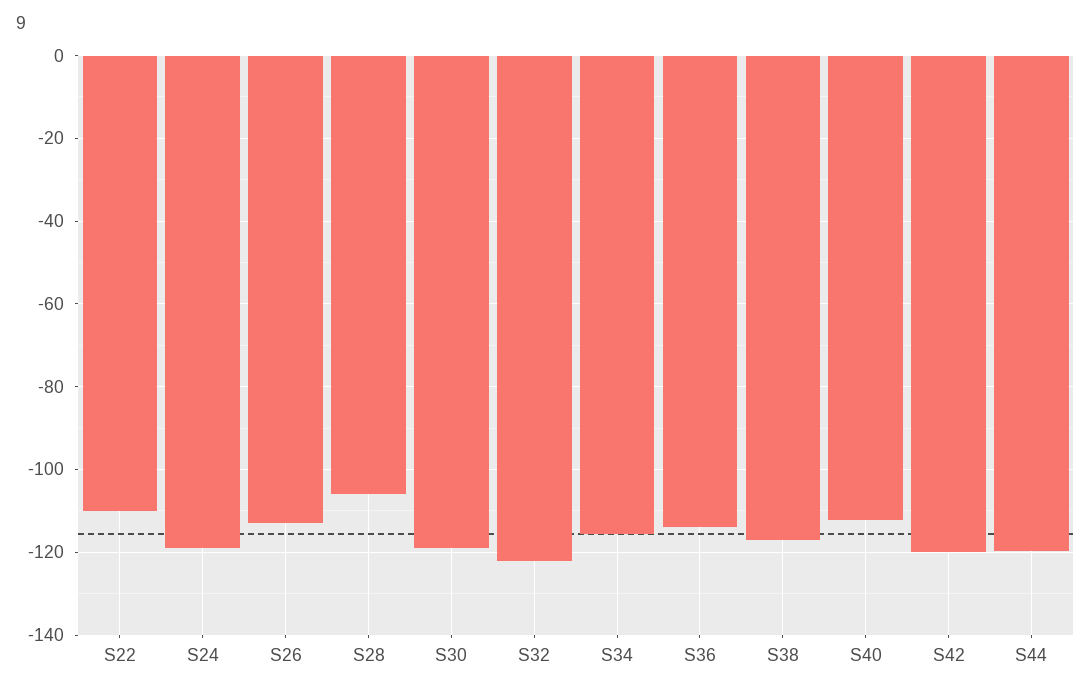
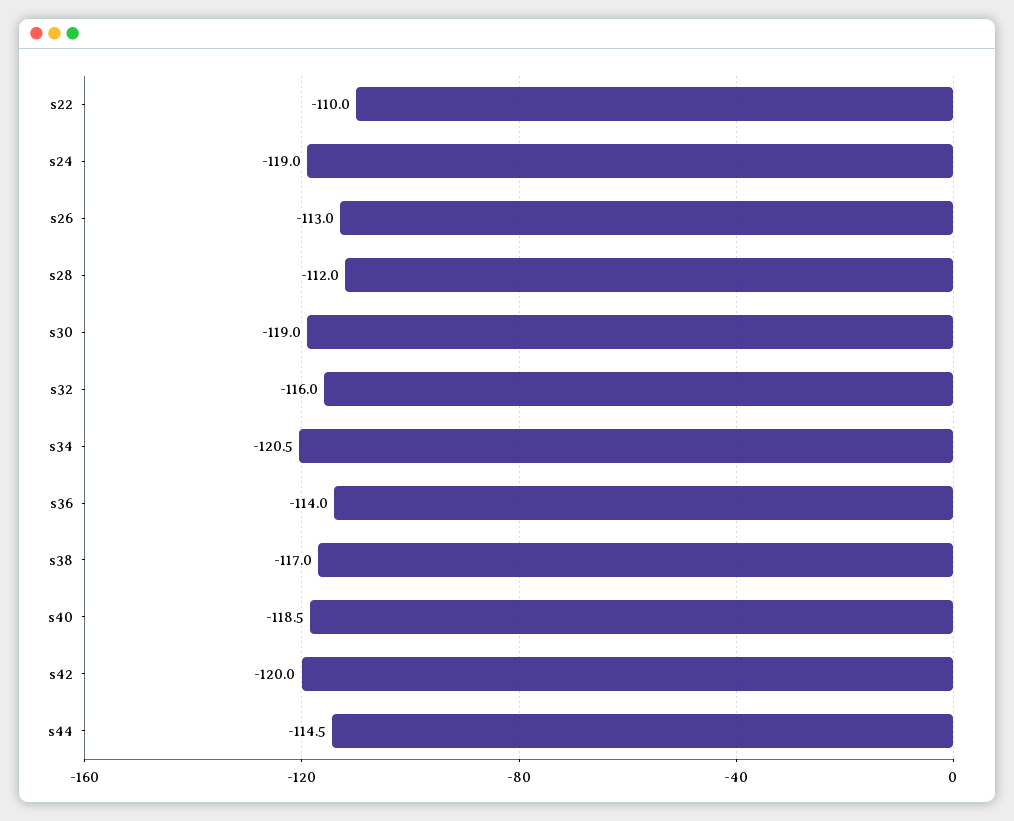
  {
    "S22": -110,
    "S24": -119,
    "S26": -113,
-   "S28": -106,
+   "S28": -112,
    "S30": -119,
-   "S32": -122,
+   "S32": -116,
-   "S34": -116,
+   "S34": -120.5,
    "S36": -114,
    "S38": -117,
-   "S40": -112,
+   "S40": -118.5,
    "S42": -120,
-   "S44": -120
+   "S44": -114.5
  }

